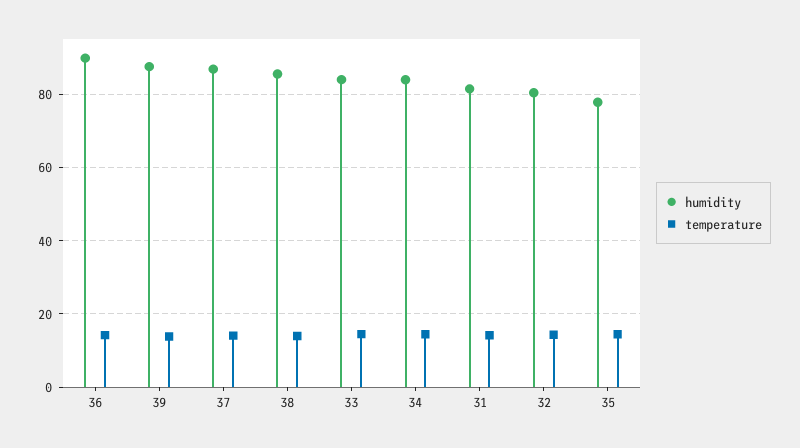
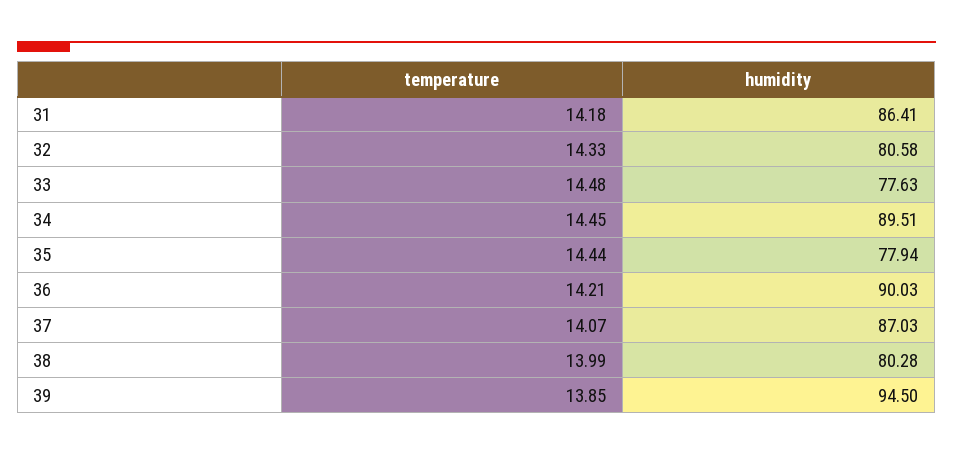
  {
    "humidity": {
      "36": 90.03,
-     "39": 88,
+     "39": 94.5,
      "37": 87.03,
-     "38": 86,
+     "38": 80.28,
-     "33": 84,
+     "33": 77.63,
-     "34": 84,
+     "34": 89.51,
-     "31": 82,
+     "31": 86.41,
      "32": 80.58,
      "35": 77.94
    },
    "temperature": {
      "36": 14.21,
      "39": 13.85,
      "37": 14.07,
      "38": 13.99,
      "33": 14.48,
      "34": 14.45,
      "31": 14.18,
      "32": 14.33,
      "35": 14.44
    }
  }

